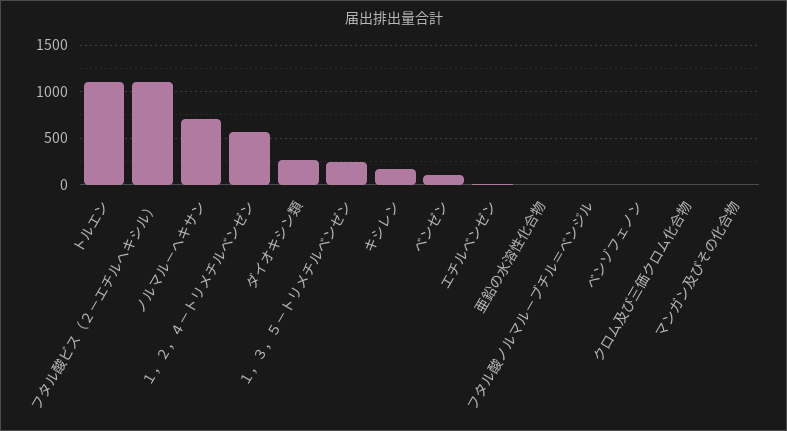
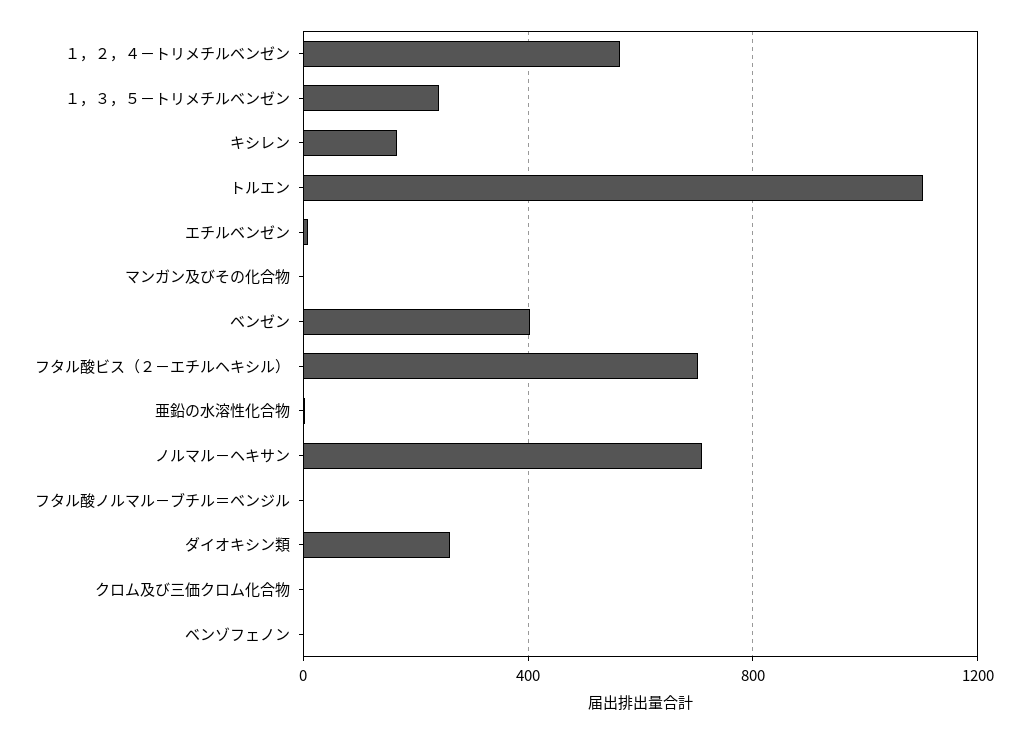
  {
    "トルエン": 1100,
-   "フタル酸ビス（２－エチルヘキシル）": 1100,
+   "フタル酸ビス（２－エチルヘキシル）": 700,
    "ノルマル－ヘキサン": 700,
    "１，２，４－トリメチルベンゼン": 550,
    "ダイオキシン類": 250,
    "１，３，５－トリメチルベンゼン": 250,
    "キシレン": 150,
-   "ベンゼン": 100,
+   "ベンゼン": 400,
    "エチルベンゼン": 0,
    "亜鉛の水溶性化合物": 0,
    "フタル酸ノルマル－ブチル＝ベンジル": 0,
    "ベンゾフェノン": 0,
    "クロム及び三価クロム化合物": 0,
    "マンガン及びその化合物": 0
  }

